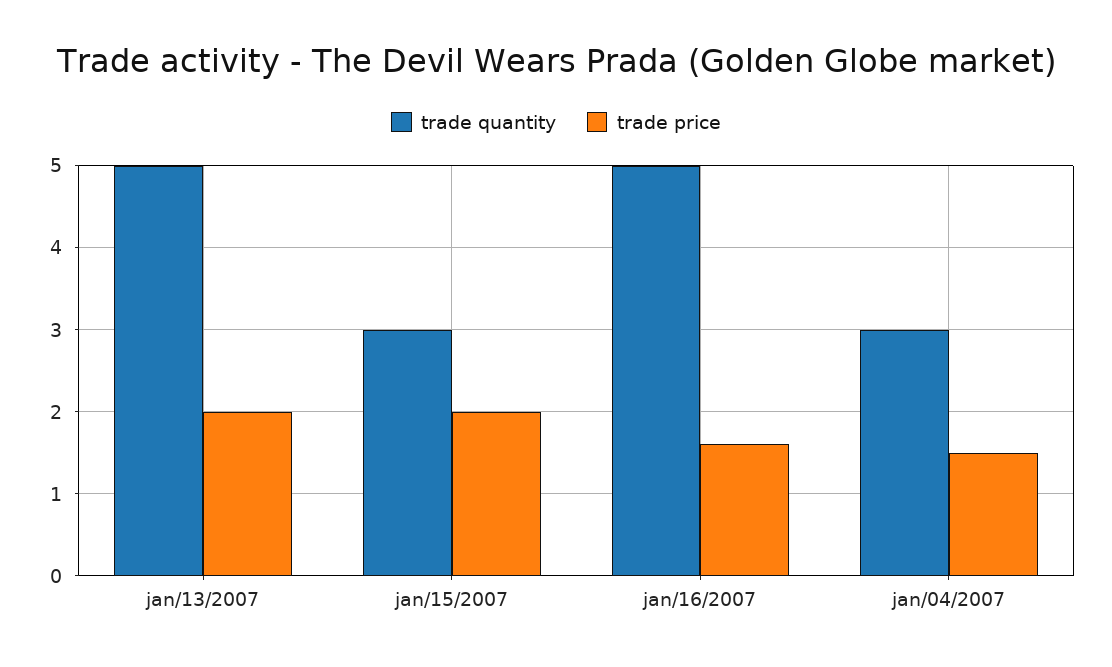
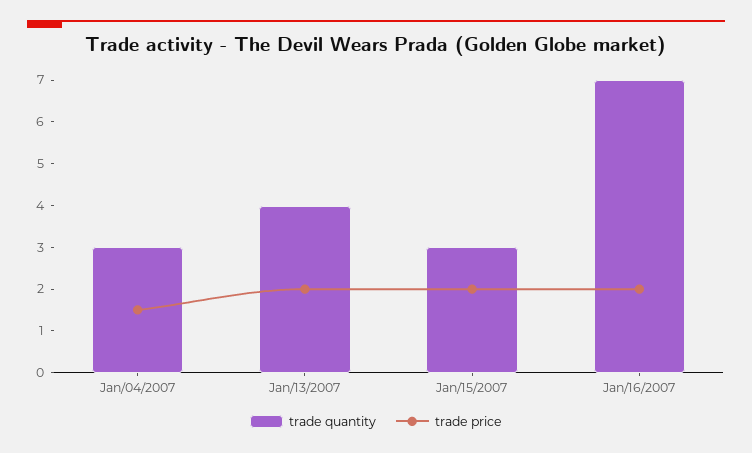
  {
    "trade quantity": {
-     "jan/13/2007": 5,
+     "jan/13/2007": 4,
      "jan/15/2007": 3,
-     "jan/16/2007": 5,
+     "jan/16/2007": 7,
      "jan/04/2007": 3
    },
    "trade price": {
      "jan/13/2007": 2,
      "jan/15/2007": 2,
-     "jan/16/2007": 1.6,
+     "jan/16/2007": 2,
      "jan/04/2007": 1.5
    }
  }

